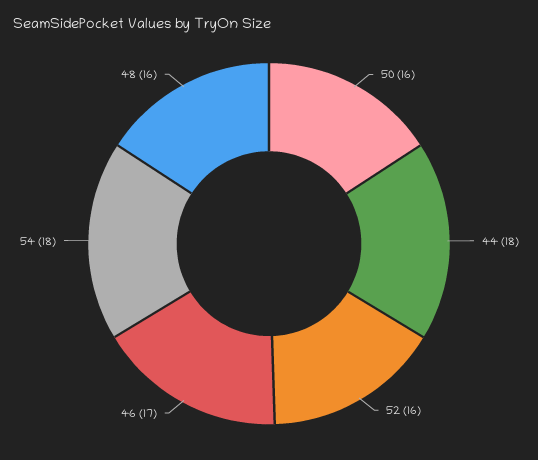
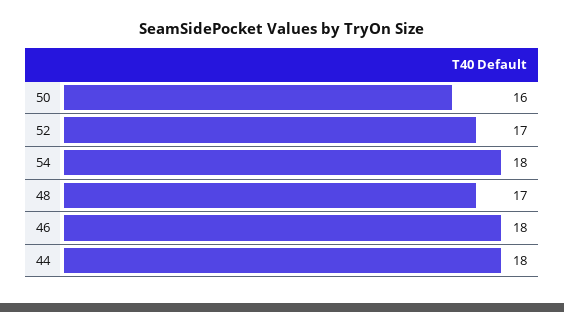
  {
    "50": 16,
    "44": 18,
-   "52": 16,
+   "52": 17,
-   "46": 17,
+   "46": 18,
    "54": 18,
-   "48": 16
+   "48": 17
  }

